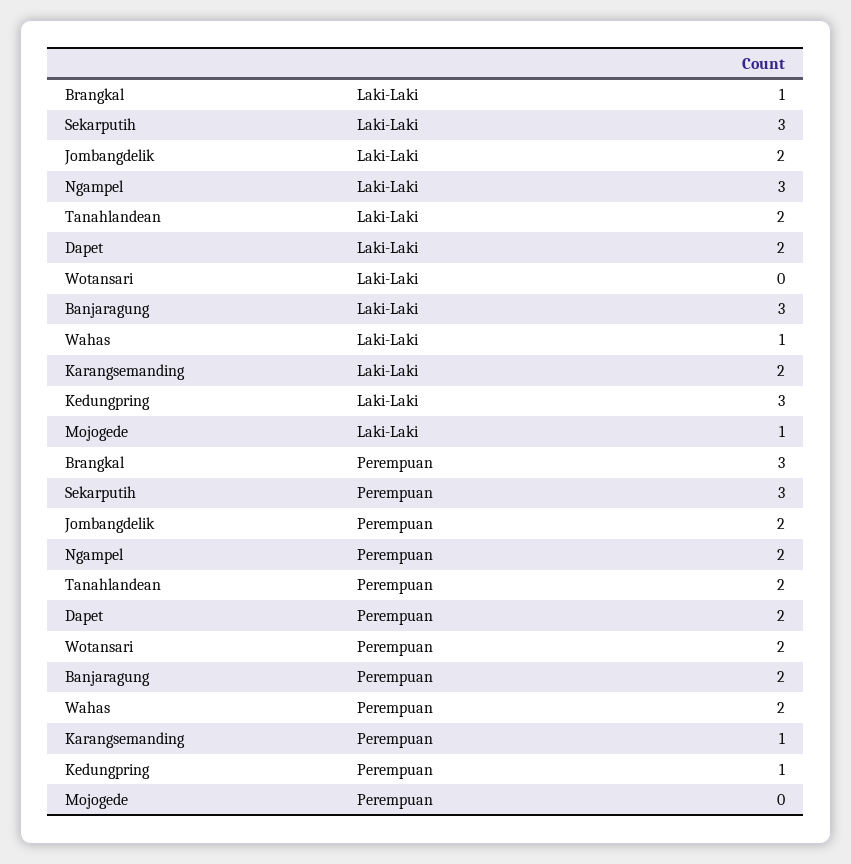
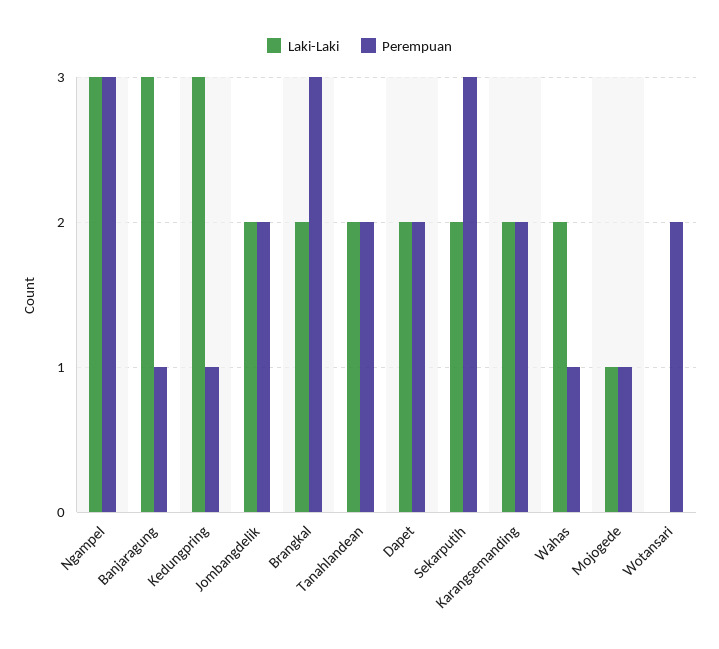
  {
    "Laki-Laki": {
-     "Brangkal": 1,
+     "Brangkal": 2,
-     "Sekarputih": 3,
+     "Sekarputih": 2,
      "Jombangdelik": 2,
      "Ngampel": 3,
      "Tanahlandean": 2,
      "Dapet": 2,
      "Wotansari": 0,
      "Banjaragung": 3,
-     "Wahas": 1,
+     "Wahas": 2,
      "Karangsemanding": 2,
      "Kedungpring": 3,
      "Mojogede": 1
    },
    "Perempuan": {
      "Brangkal": 3,
      "Sekarputih": 3,
      "Jombangdelik": 2,
-     "Ngampel": 2,
+     "Ngampel": 3,
      "Tanahlandean": 2,
      "Dapet": 2,
      "Wotansari": 2,
-     "Banjaragung": 2,
+     "Banjaragung": 1,
-     "Wahas": 2,
+     "Wahas": 1,
-     "Karangsemanding": 1,
+     "Karangsemanding": 2,
      "Kedungpring": 1,
-     "Mojogede": 0
+     "Mojogede": 1
    }
  }

